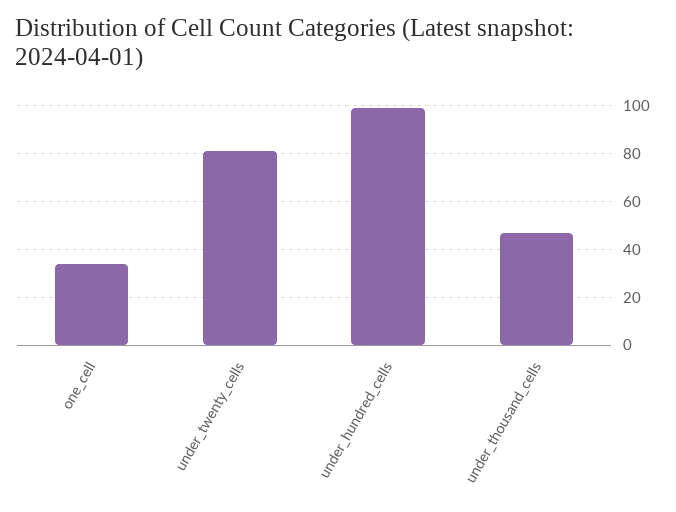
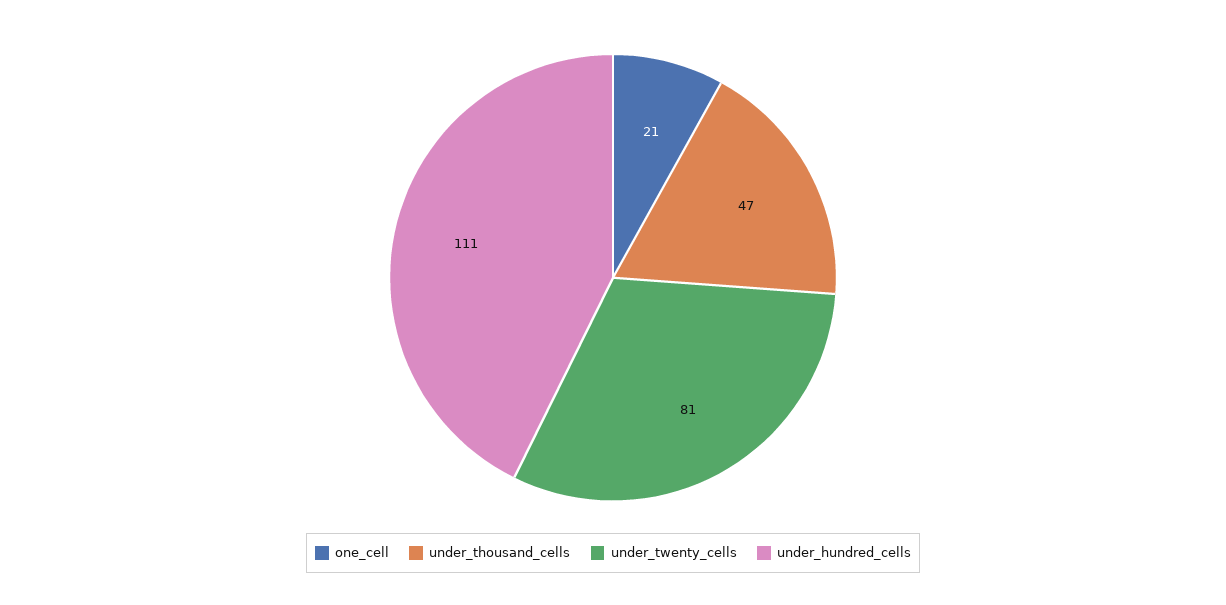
  {
-   "one_cell": 35,
+   "one_cell": 21,
    "under_twenty_cells": 81,
-   "under_hundred_cells": 100,
+   "under_hundred_cells": 111,
    "under_thousand_cells": 47
  }

